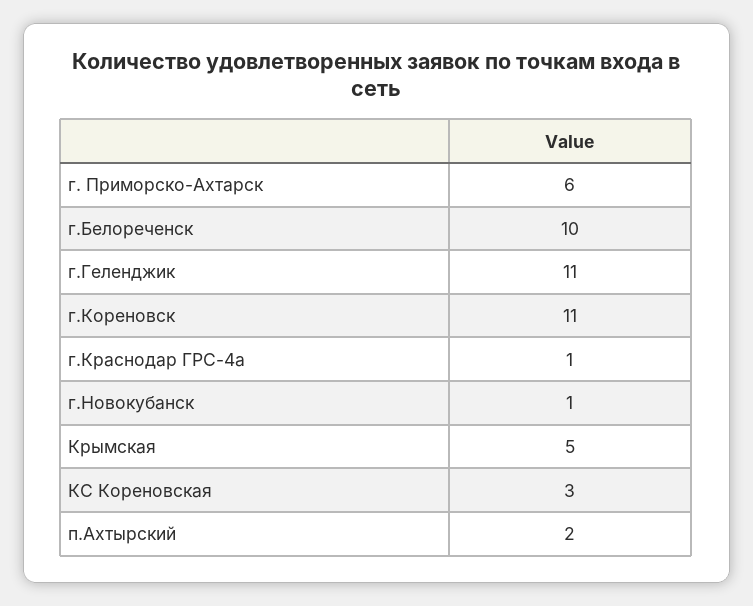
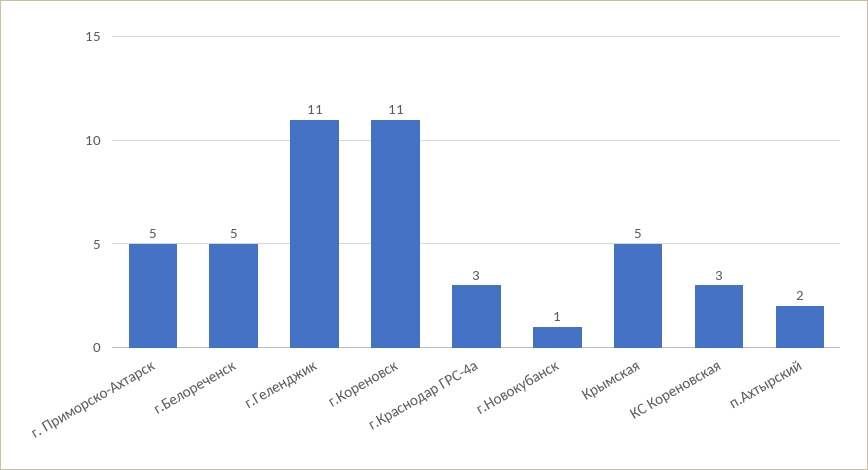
  {
-   "г. Приморско-Ахтарск": 6,
+   "г. Приморско-Ахтарск": 5,
-   "г.Белореченск": 10,
+   "г.Белореченск": 5,
    "г.Геленджик": 11,
    "г.Кореновск": 11,
-   "г.Краснодар ГРС-4а": 1,
+   "г.Краснодар ГРС-4а": 3,
    "г.Новокубанск": 1,
    "Крымская": 5,
    "КС Кореновская": 3,
    "п.Ахтырский": 2
  }

